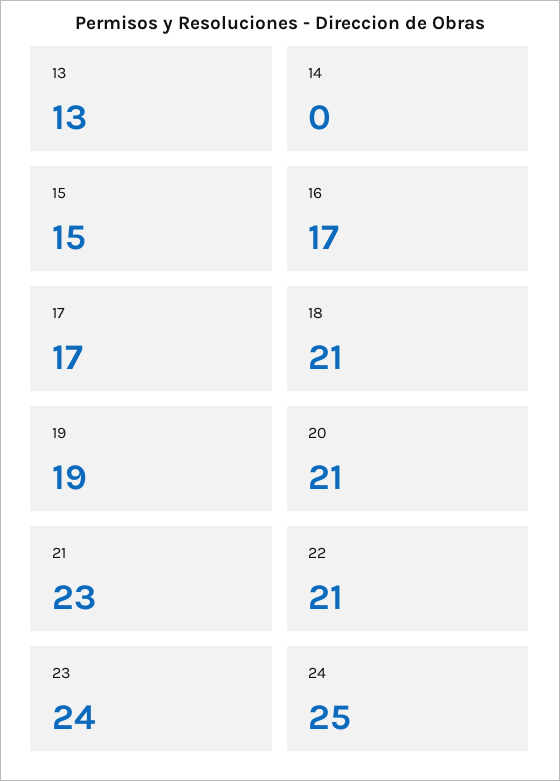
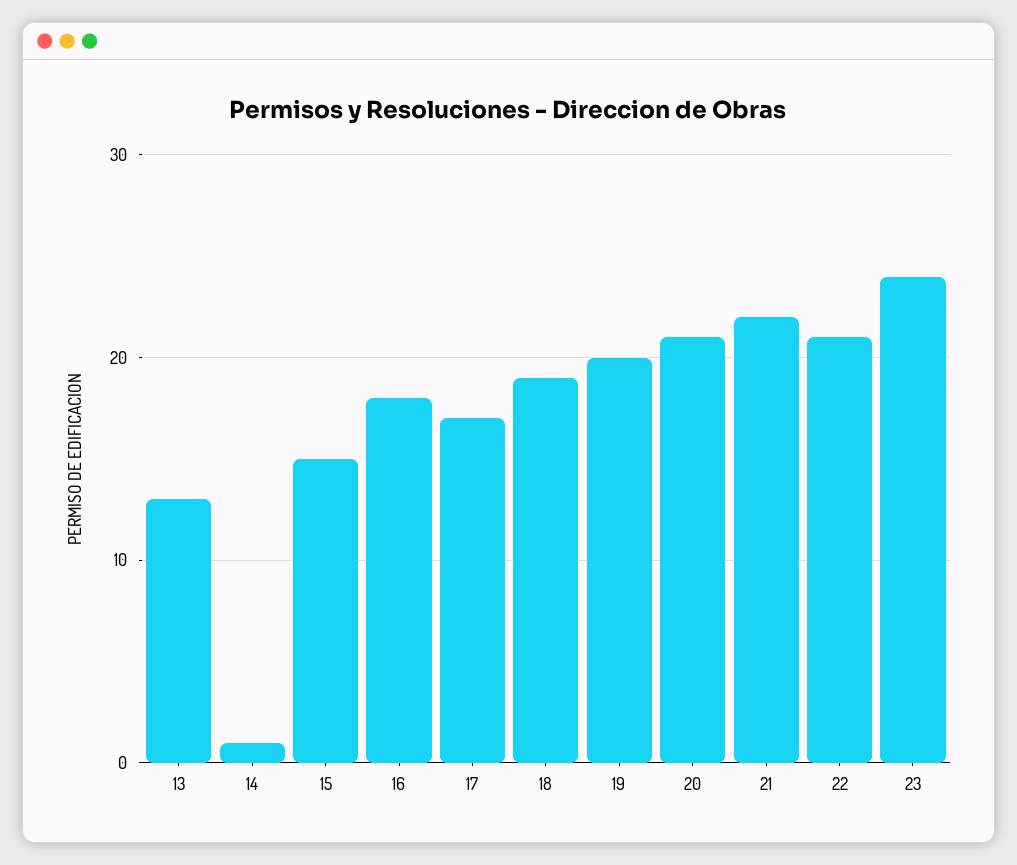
  {
    "13": 13,
-   "14": 0,
+   "14": 1,
    "15": 15,
-   "16": 17,
+   "16": 18,
    "17": 17,
-   "18": 21,
+   "18": 19,
-   "19": 19,
+   "19": 20,
    "20": 21,
-   "21": 23,
+   "21": 22,
    "22": 21,
-   "23": 24,
+   "23": 24
-   "24": 25
  }

